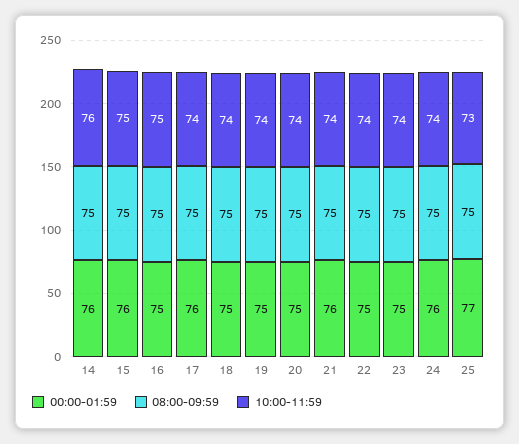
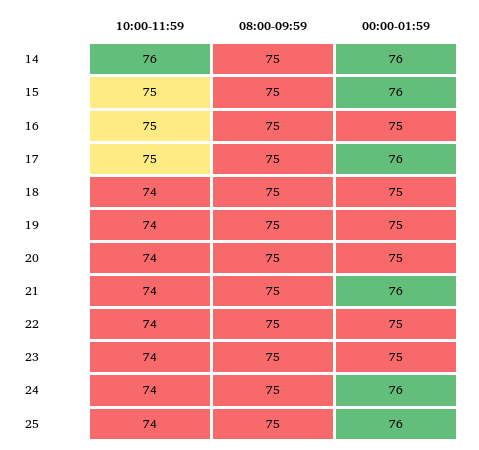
  {
    "00:00-01:59": {
      "14": 76,
      "15": 76,
      "16": 75,
      "17": 76,
      "18": 75,
      "19": 75,
      "20": 75,
      "21": 76,
      "22": 75,
      "23": 75,
      "24": 76,
-     "25": 77
+     "25": 76
    },
    "08:00-09:59": {
      "14": 75,
      "15": 75,
      "16": 75,
      "17": 75,
      "18": 75,
      "19": 75,
      "20": 75,
      "21": 75,
      "22": 75,
      "23": 75,
      "24": 75,
      "25": 75
    },
    "10:00-11:59": {
      "14": 76,
      "15": 75,
      "16": 75,
-     "17": 74,
+     "17": 75,
      "18": 74,
      "19": 74,
      "20": 74,
      "21": 74,
      "22": 74,
      "23": 74,
      "24": 74,
-     "25": 73
+     "25": 74
    }
  }

